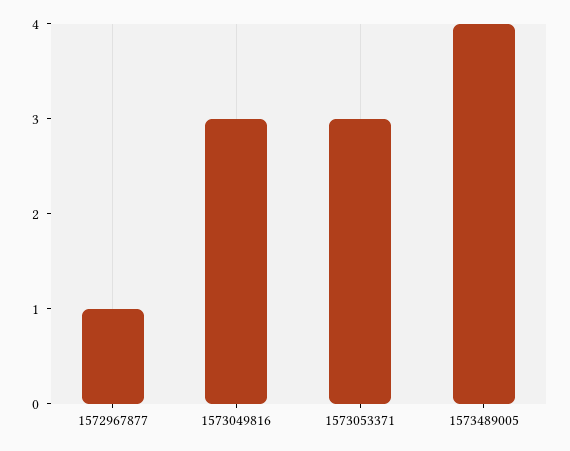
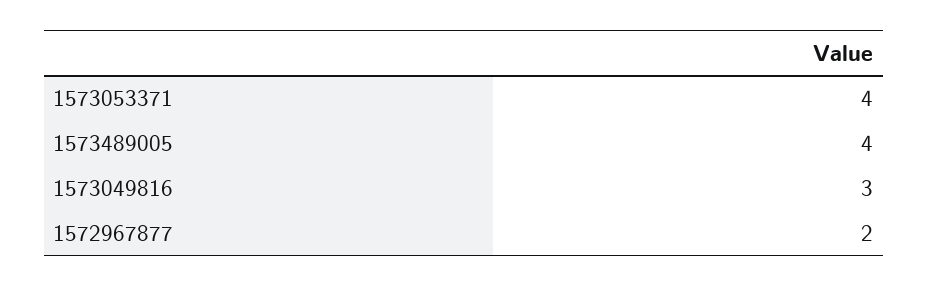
  {
-   "1572967877": 1,
+   "1572967877": 2,
    "1573049816": 3,
-   "1573053371": 3,
+   "1573053371": 4,
    "1573489005": 4
  }

